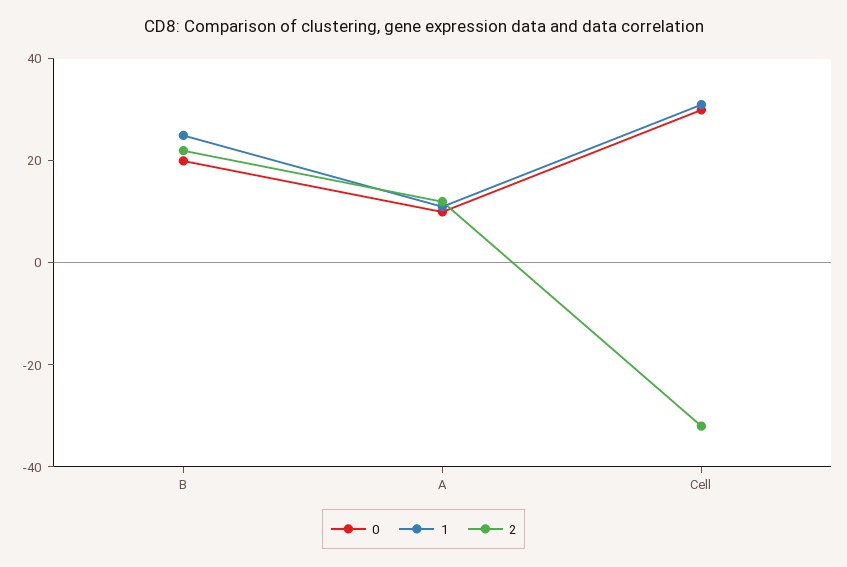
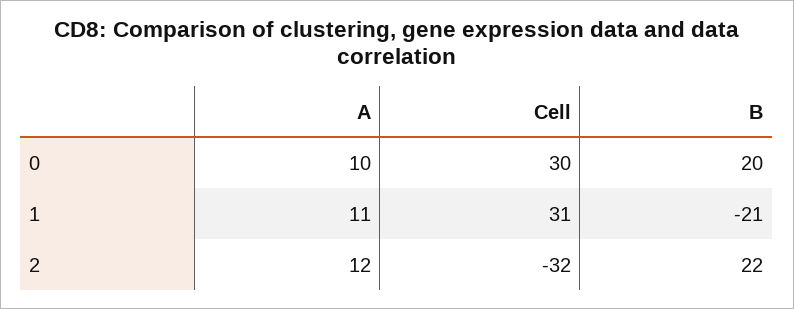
  {
    "0": {
      "B": 20,
      "A": 10,
      "Cell": 30
    },
    "1": {
-     "B": 25,
+     "B": -21,
      "A": 11,
      "Cell": 31
    },
    "2": {
      "B": 22,
      "A": 12,
      "Cell": -32
    }
  }

